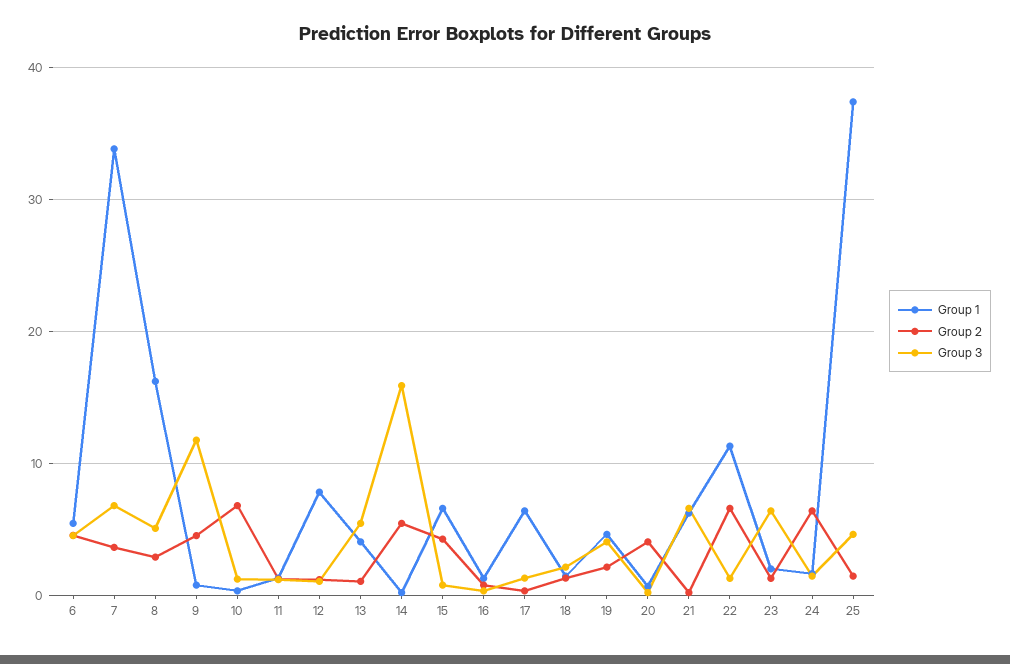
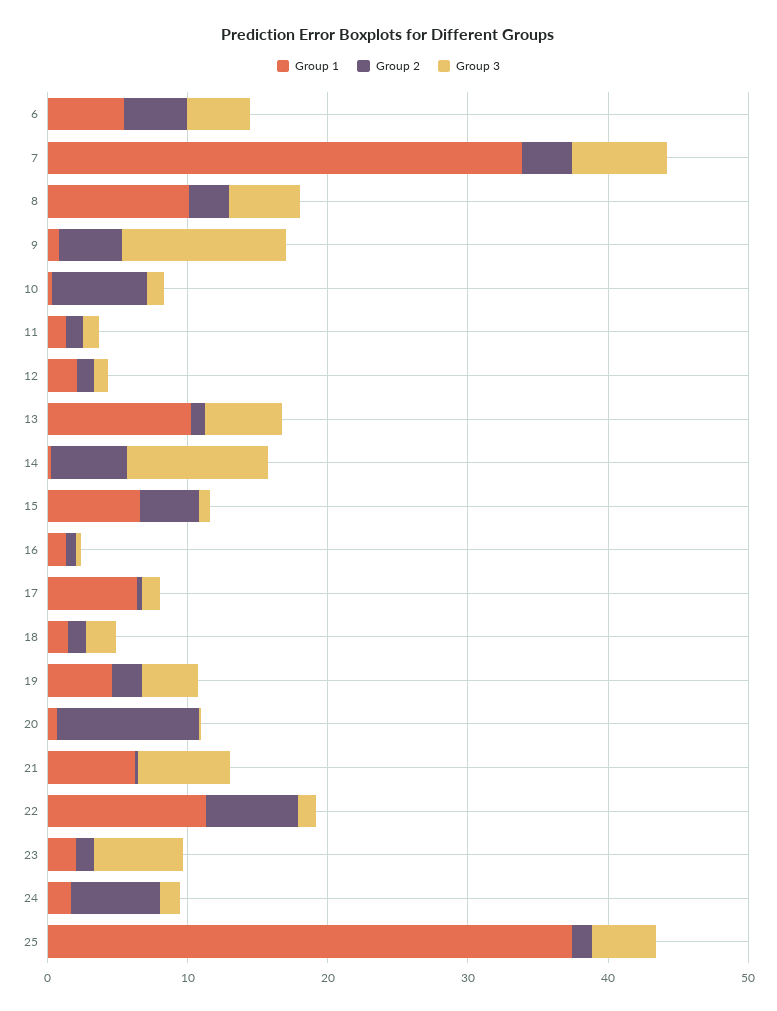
  {
    "Group 1": {
      "6": 5,
      "7": 34,
-     "8": 16,
+     "8": 10,
      "9": 1,
      "10": 0,
      "11": 1,
-     "12": 8,
+     "12": 2,
-     "13": 4,
+     "13": 10,
      "14": 0,
      "15": 7,
      "16": 1,
      "17": 6,
      "18": 1,
      "19": 5,
      "20": 1,
      "21": 6,
      "22": 11,
      "23": 2,
      "24": 2,
      "25": 37
    },
    "Group 2": {
      "6": 5,
      "7": 4,
      "8": 3,
      "9": 5,
      "10": 7,
      "11": 1,
      "12": 1,
      "13": 1,
      "14": 5,
      "15": 4,
      "16": 1,
      "17": 0,
      "18": 1,
      "19": 2,
-     "20": 4,
+     "20": 10,
      "21": 0,
      "22": 7,
      "23": 1,
      "24": 6,
      "25": 1
    },
    "Group 3": {
      "6": 5,
      "7": 7,
      "8": 5,
      "9": 12,
      "10": 1,
      "11": 1,
      "12": 1,
      "13": 5,
-     "14": 16,
+     "14": 10,
      "15": 1,
      "16": 0,
      "17": 1,
      "18": 2,
      "19": 4,
      "20": 0,
      "21": 7,
      "22": 1,
      "23": 6,
      "24": 1,
      "25": 5
    }
  }

